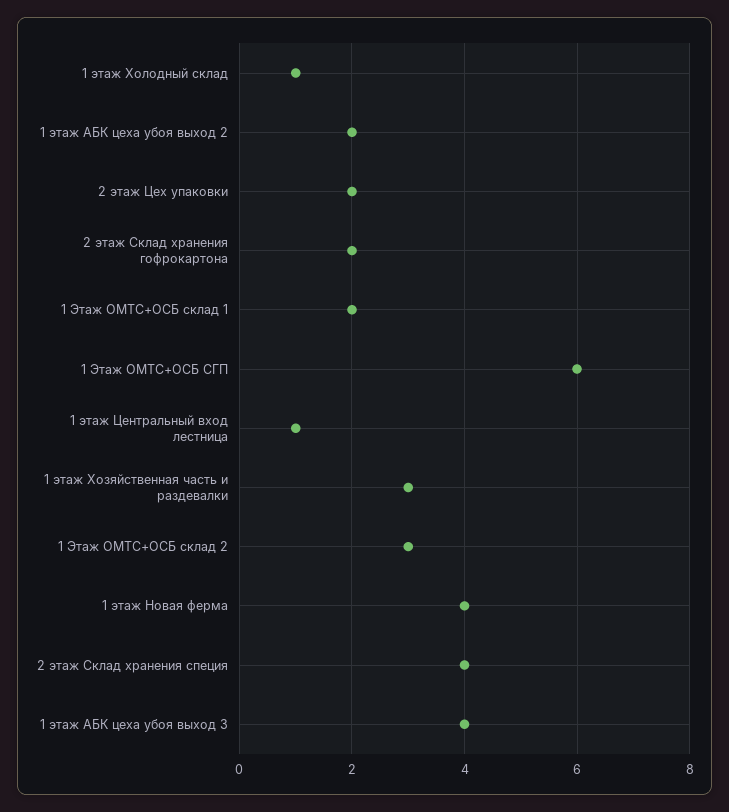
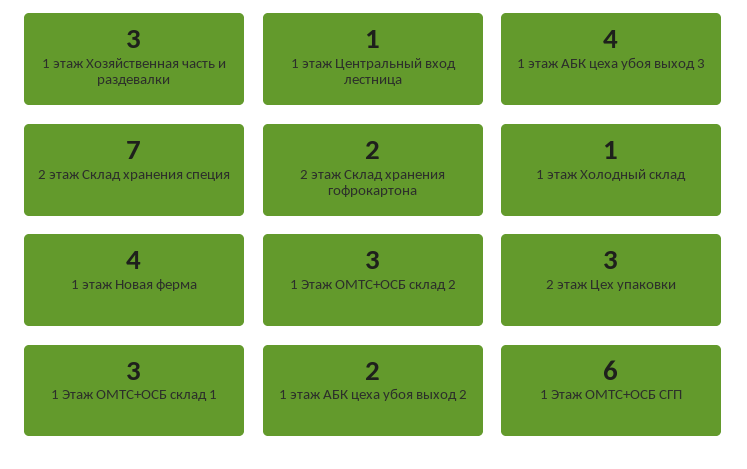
  {
    "1 этаж Холодный склад": 1,
    "1 этаж АБК цеха убоя выход 2": 2,
-   "2 этаж Цех упаковки": 2,
+   "2 этаж Цех упаковки": 3,
    "2 этаж Склад хранения гофрокартона": 2,
-   "1 Этаж ОМТС+ОСБ склад 1": 2,
+   "1 Этаж ОМТС+ОСБ склад 1": 3,
    "1 Этаж ОМТС+ОСБ СГП": 6,
    "1 этаж Центральный вход лестница": 1,
    "1 этаж Хозяйственная часть и раздевалки": 3,
    "1 Этаж ОМТС+ОСБ склад 2": 3,
    "1 этаж Новая ферма": 4,
-   "2 этаж Склад хранения специя": 4,
+   "2 этаж Склад хранения специя": 7,
    "1 этаж АБК цеха убоя выход 3": 4
  }

